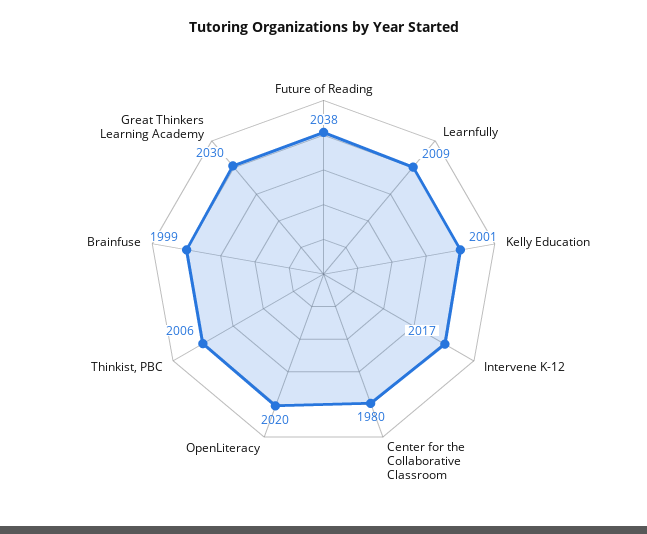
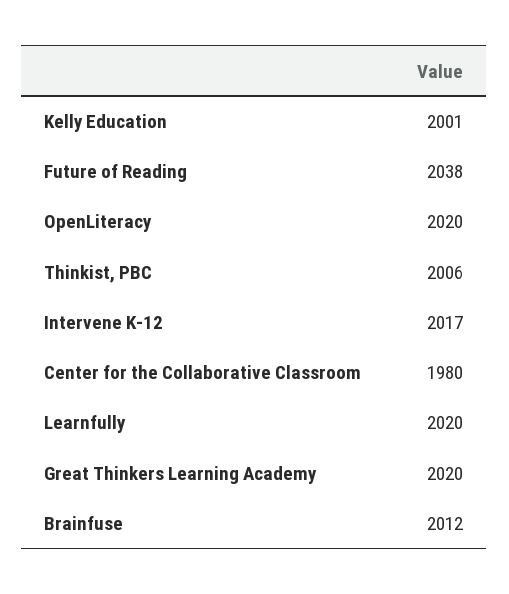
  {
    "Future of Reading": 2038,
-   "Learnfully": 2009,
+   "Learnfully": 2020,
    "Kelly Education": 2001,
    "Intervene K-12": 2017,
    "Center for the Collaborative Classroom": 1980,
    "OpenLiteracy": 2020,
    "Thinkist, PBC": 2006,
-   "Brainfuse": 1999,
+   "Brainfuse": 2012,
-   "Great Thinkers Learning Academy": 2030
+   "Great Thinkers Learning Academy": 2020
  }

